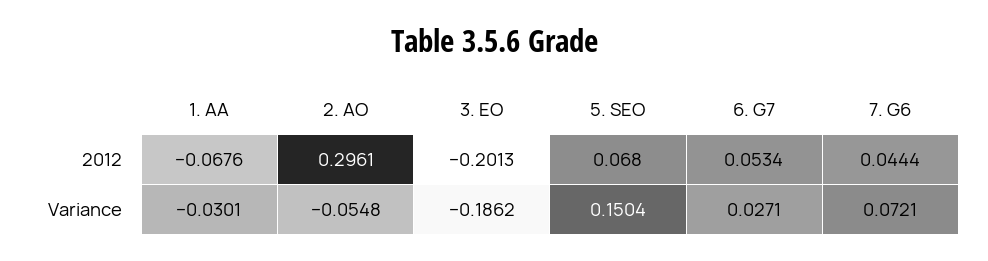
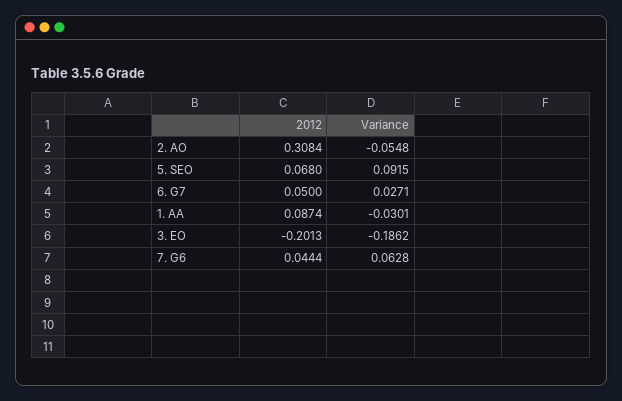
  {
    "1. AA": {
-     "2012": -0.0676,
+     "2012": 0.0874,
      "Variance": -0.0301
    },
    "2. AO": {
-     "2012": 0.2961,
+     "2012": 0.3084,
      "Variance": -0.0548
    },
    "3. EO": {
      "2012": -0.2013,
      "Variance": -0.1862
    },
    "5. SEO": {
      "2012": 0.068,
-     "Variance": 0.1504
+     "Variance": 0.0915
    },
    "6. G7": {
-     "2012": 0.0534,
+     "2012": 0.05,
      "Variance": 0.0271
    },
    "7. G6": {
      "2012": 0.0444,
-     "Variance": 0.0721
+     "Variance": 0.0628
    }
  }

